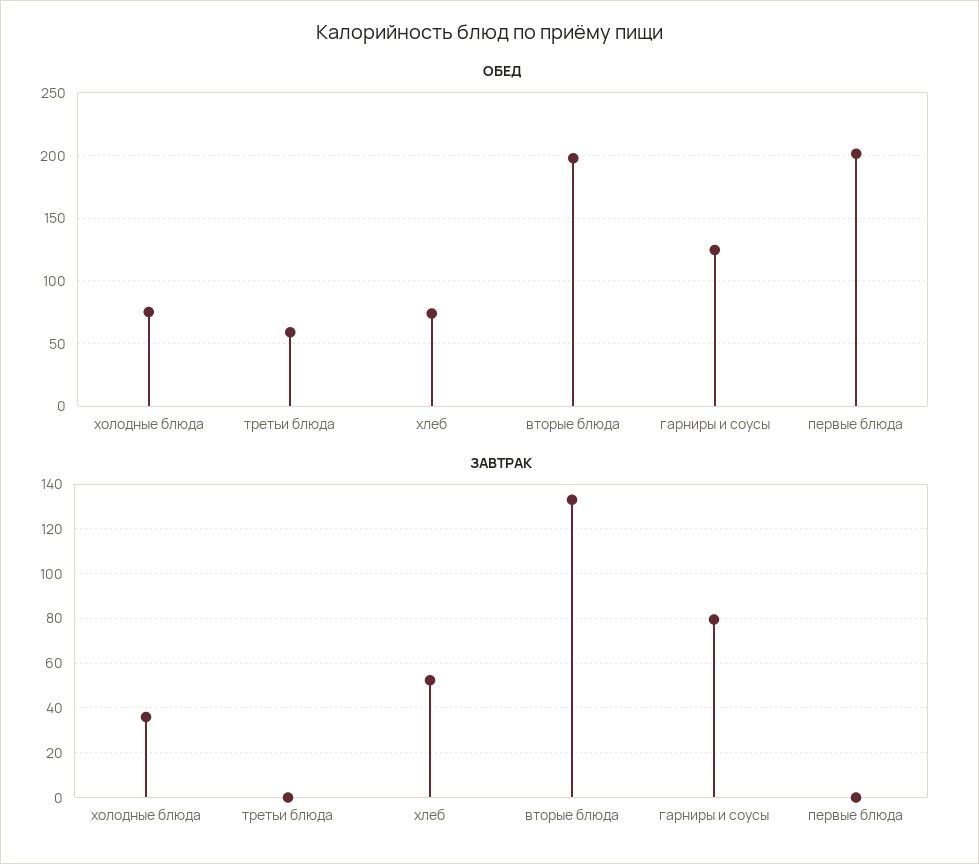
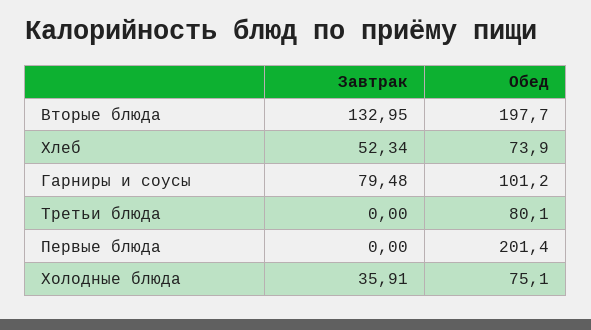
  {
    "ОБЕД": {
      "холодные блюда": 75.1,
-     "третьи блюда": 60,
+     "третьи блюда": 80.1,
      "хлеб": 73.9,
      "вторые блюда": 197.7,
-     "гарниры и соусы": 125,
+     "гарниры и соусы": 101.2,
      "первые блюда": 201.4
    },
    "ЗАВТРАК": {
      "холодные блюда": 35.91,
      "третьи блюда": 0,
      "хлеб": 52.34,
      "вторые блюда": 132.95,
      "гарниры и соусы": 79.48,
      "первые блюда": 0
    }
  }

